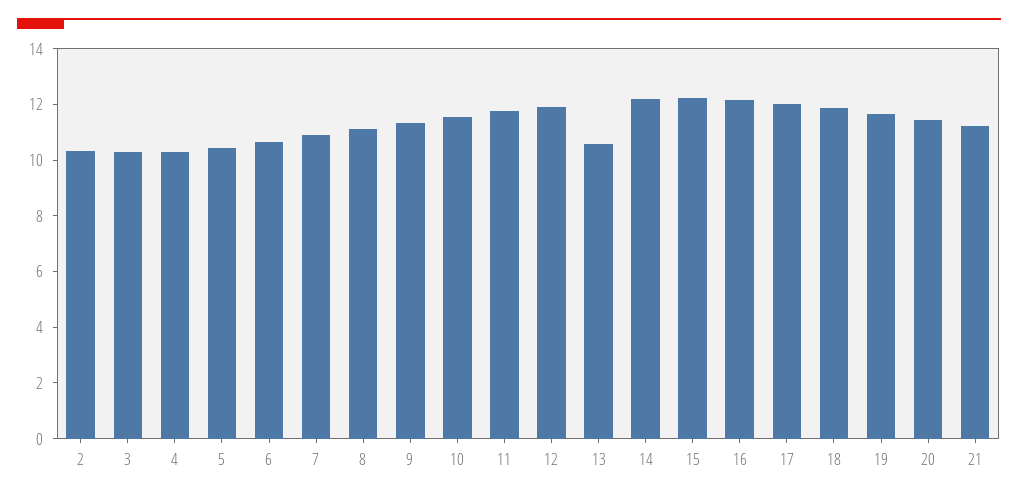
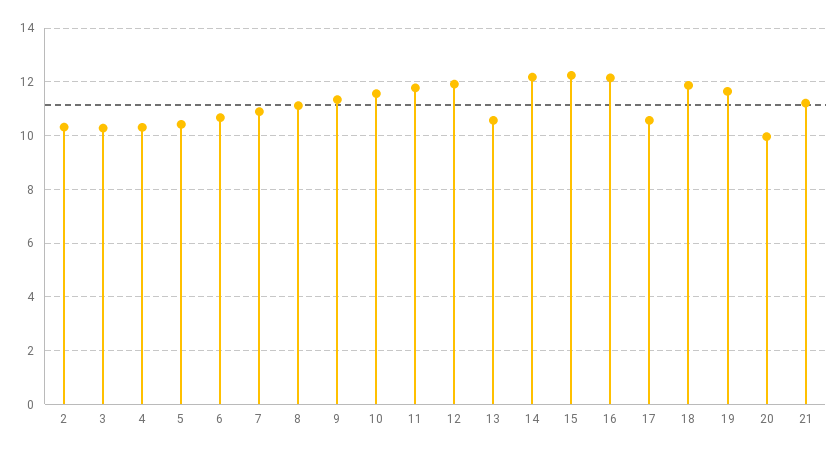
  {
    "2": 10.25,
    "3": 10.25,
    "4": 10.25,
    "5": 10.5,
    "6": 10.75,
    "7": 11,
    "8": 11,
    "9": 11.25,
    "10": 11.5,
    "11": 11.75,
    "12": 12,
    "13": 10.5,
    "14": 12.25,
    "15": 12.25,
    "16": 12.25,
-   "17": 12,
+   "17": 10.5,
    "18": 11.75,
    "19": 11.75,
-   "20": 11.5,
+   "20": 10,
    "21": 11.25
  }

